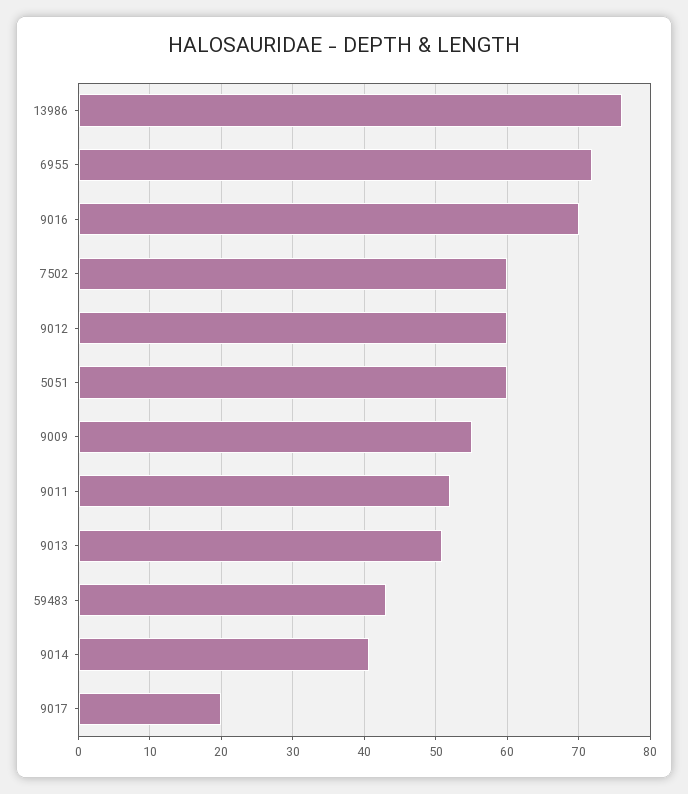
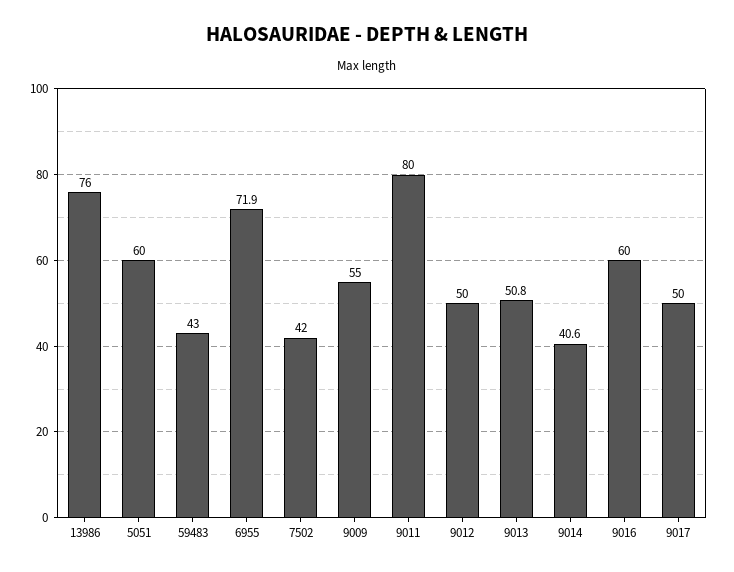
  {
    "13986": 76,
    "6955": 71.9,
-   "9016": 70,
+   "9016": 60,
-   "7502": 60,
+   "7502": 42,
-   "9012": 60,
+   "9012": 50,
    "5051": 60,
    "9009": 55,
-   "9011": 52,
+   "9011": 80,
    "9013": 50.8,
    "59483": 43,
    "9014": 40.6,
-   "9017": 20
+   "9017": 50
  }

